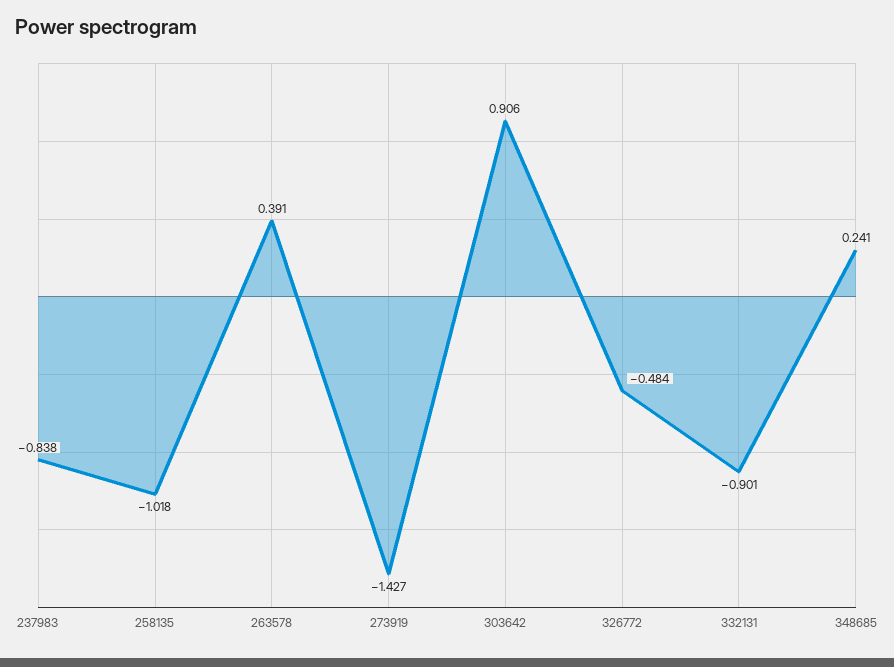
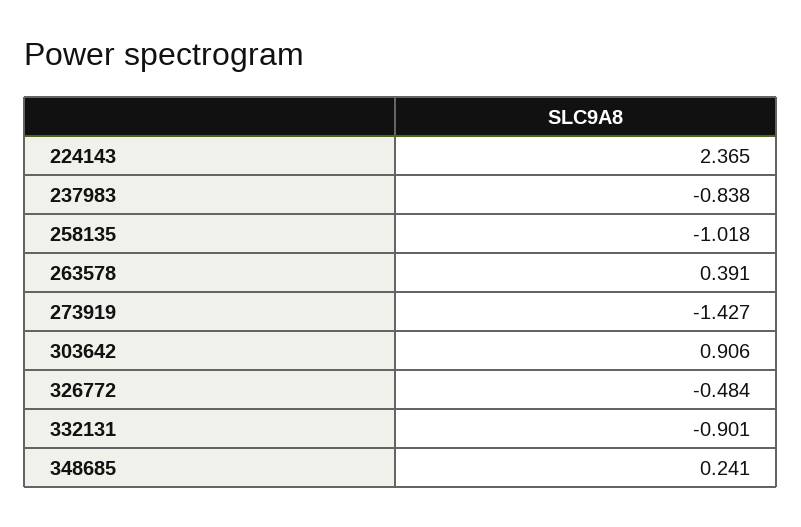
  {
    "237983": -0.838,
    "258135": -1.018,
    "263578": 0.391,
    "273919": -1.427,
    "303642": 0.906,
    "326772": -0.484,
    "332131": -0.901,
-   "348685": 0.241
+   "348685": 0.241,
+   "224143": 2.365
  }

